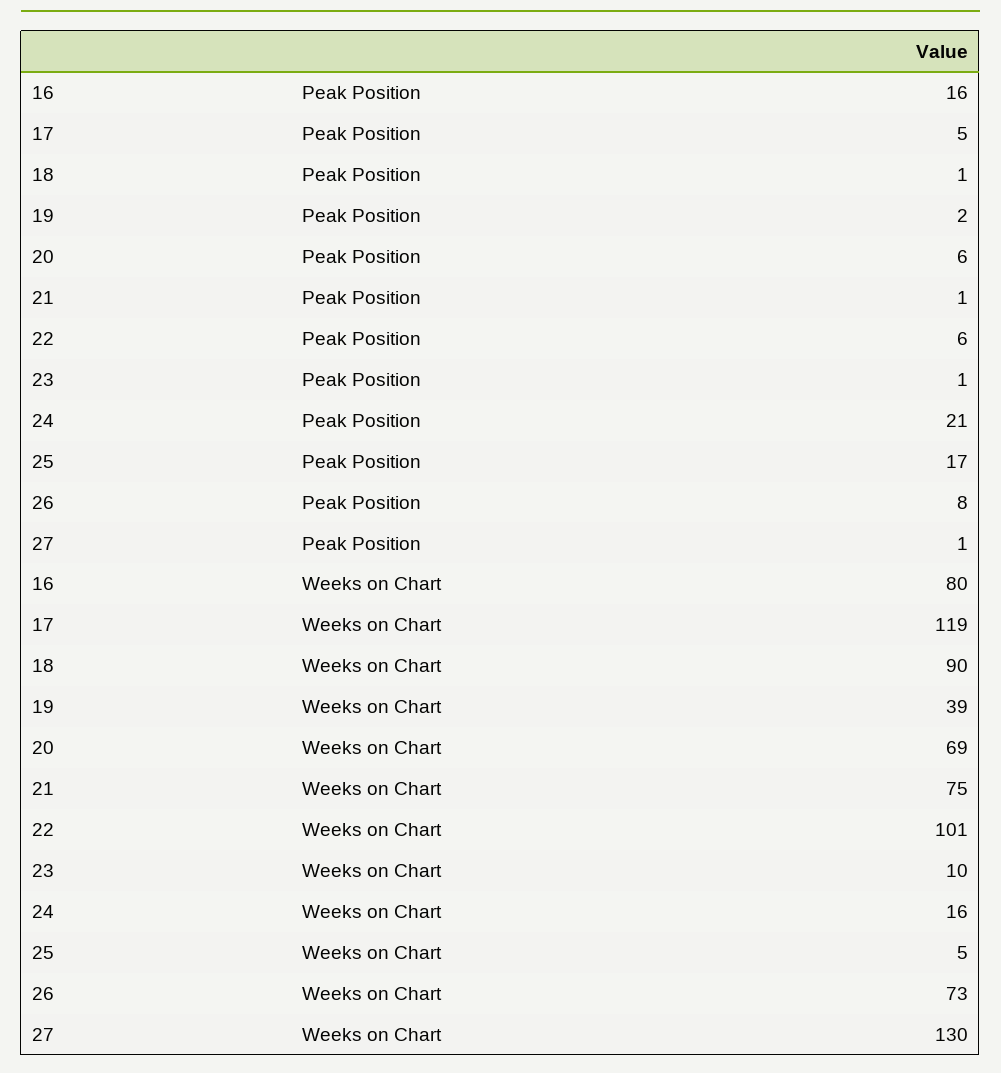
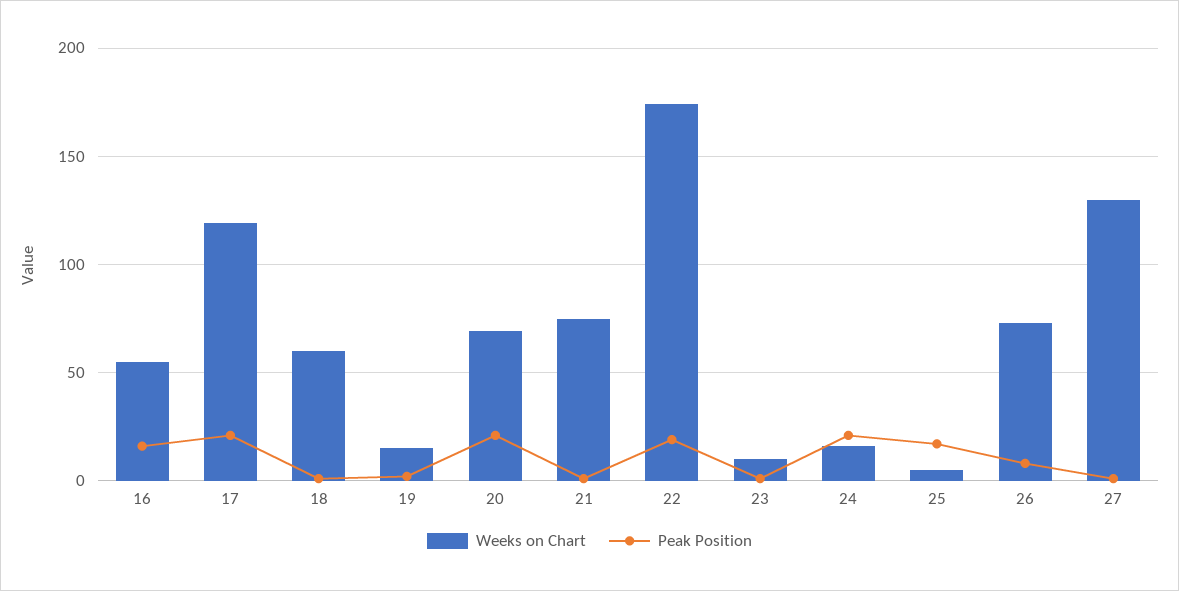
  {
    "Peak Position": {
      "16": 16,
-     "17": 5,
+     "17": 20,
      "18": 1,
      "19": 2,
-     "20": 6,
+     "20": 20,
      "21": 1,
-     "22": 6,
+     "22": 20,
      "23": 1,
      "24": 21,
      "25": 17,
      "26": 8,
      "27": 1
    },
    "Weeks on Chart": {
-     "16": 80,
+     "16": 55,
      "17": 119,
-     "18": 90,
+     "18": 60,
-     "19": 39,
+     "19": 15,
      "20": 69,
      "21": 75,
-     "22": 101,
+     "22": 175,
      "23": 10,
      "24": 16,
      "25": 5,
      "26": 73,
      "27": 130
    }
  }

